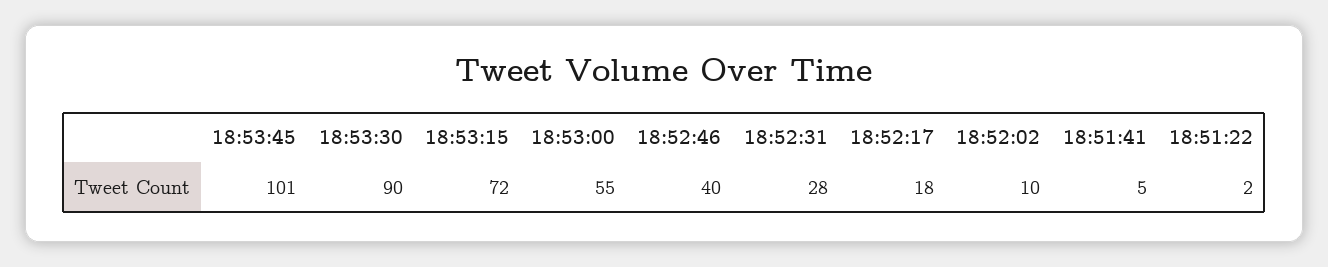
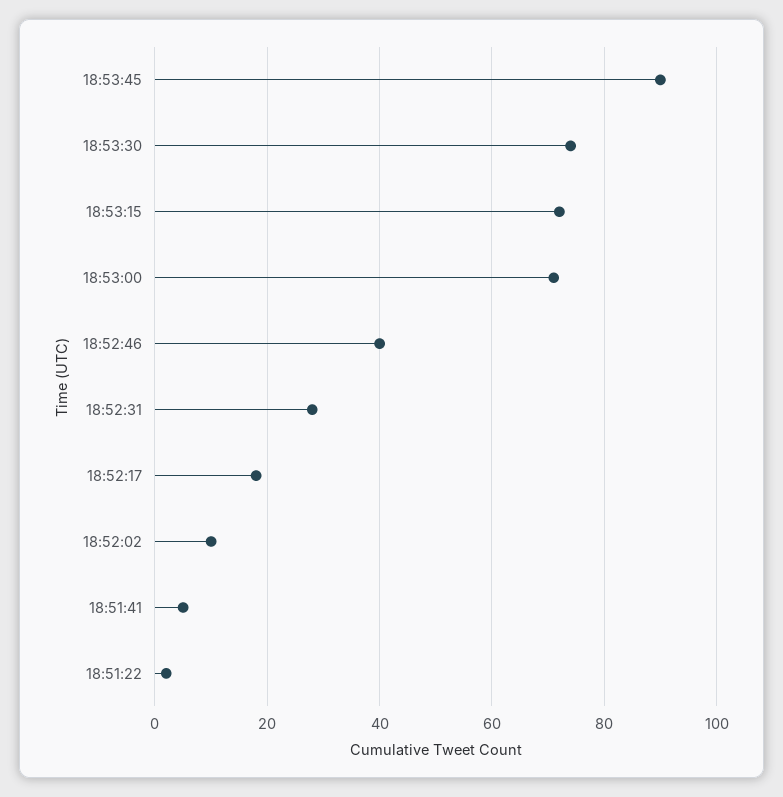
  {
-   "18:53:45": 101,
+   "18:53:45": 90,
-   "18:53:30": 90,
+   "18:53:30": 75,
    "18:53:15": 72,
-   "18:53:00": 55,
+   "18:53:00": 70,
    "18:52:46": 40,
    "18:52:31": 28,
    "18:52:17": 18,
    "18:52:02": 10,
    "18:51:41": 5,
    "18:51:22": 2
  }

